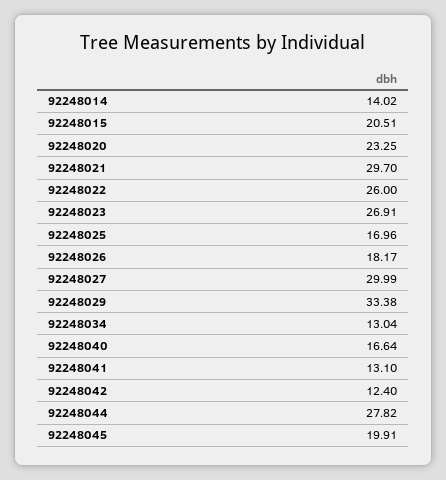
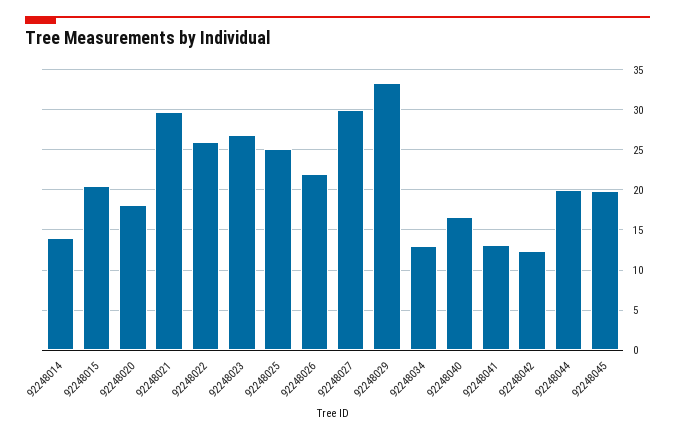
  {
    "92248014": 14.02,
    "92248015": 20.51,
-   "92248020": 23.25,
+   "92248020": 18,
    "92248021": 29.7,
    "92248022": 26,
    "92248023": 26.91,
-   "92248025": 16.96,
+   "92248025": 25,
-   "92248026": 18.17,
+   "92248026": 22,
    "92248027": 29.99,
    "92248029": 33.38,
    "92248034": 13.04,
    "92248040": 16.64,
    "92248041": 13.1,
    "92248042": 12.4,
-   "92248044": 27.82,
+   "92248044": 20,
    "92248045": 19.91
  }

